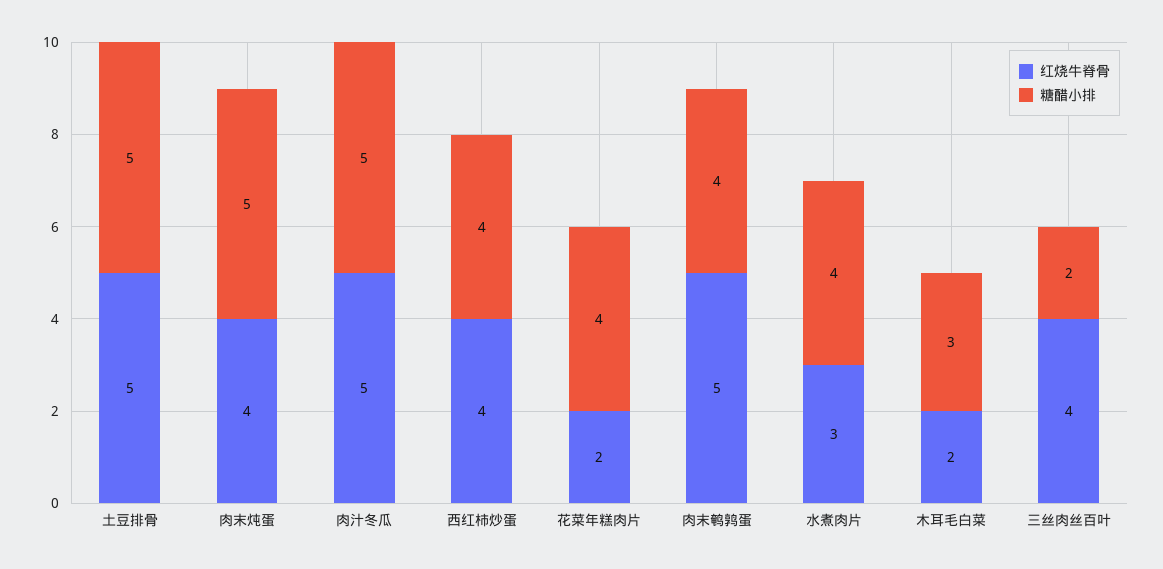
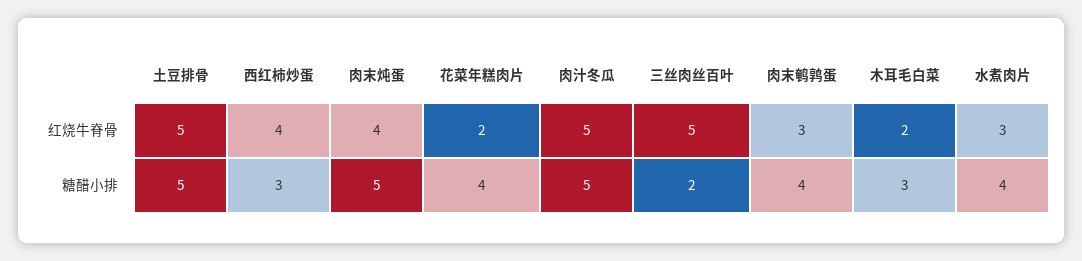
  {
    "红烧牛脊骨": {
      "土豆排骨": 5,
      "肉末炖蛋": 4,
      "肉汁冬瓜": 5,
      "西红柿炒蛋": 4,
      "花菜年糕肉片": 2,
-     "肉末鹌鹑蛋": 5,
+     "肉末鹌鹑蛋": 3,
      "水煮肉片": 3,
      "木耳毛白菜": 2,
-     "三丝肉丝百叶": 4
+     "三丝肉丝百叶": 5
    },
    "糖醋小排": {
      "土豆排骨": 5,
      "肉末炖蛋": 5,
      "肉汁冬瓜": 5,
-     "西红柿炒蛋": 4,
+     "西红柿炒蛋": 3,
      "花菜年糕肉片": 4,
      "肉末鹌鹑蛋": 4,
      "水煮肉片": 4,
      "木耳毛白菜": 3,
      "三丝肉丝百叶": 2
    }
  }

